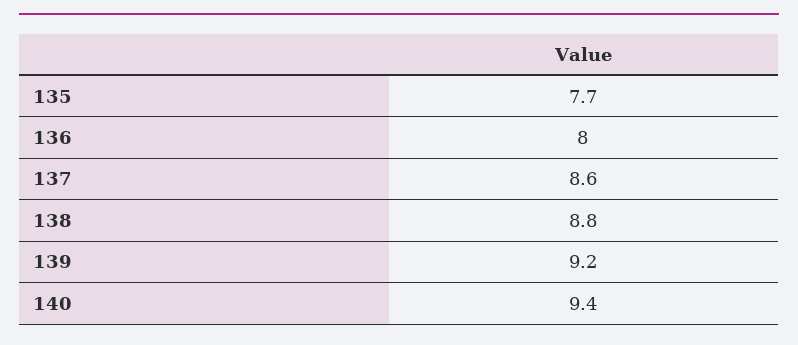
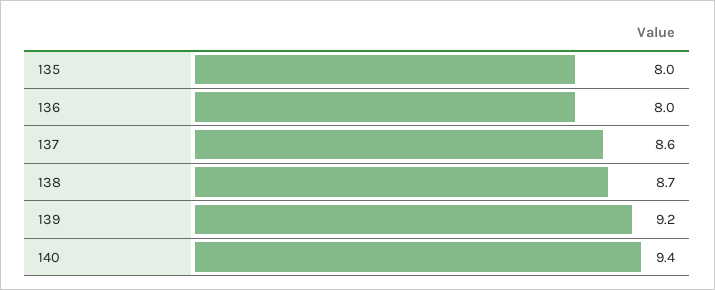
  {
-   "135": 7.7,
+   "135": 8,
    "136": 8,
    "137": 8.6,
-   "138": 8.8,
+   "138": 8.7,
    "139": 9.2,
    "140": 9.4
  }

